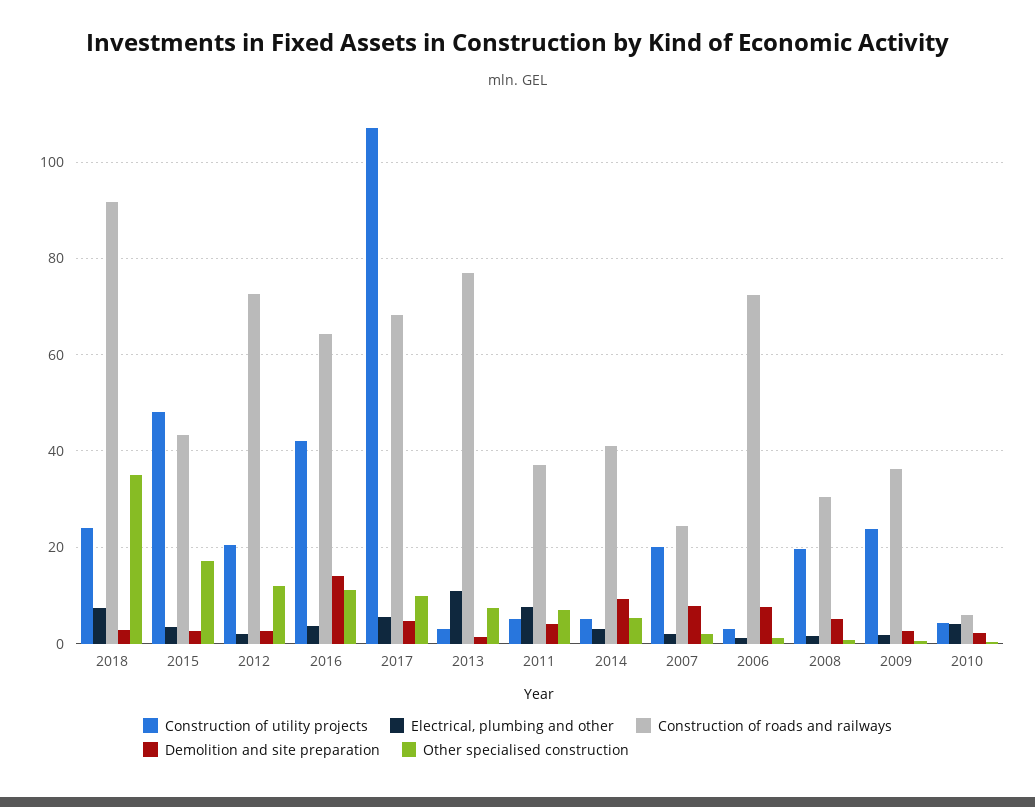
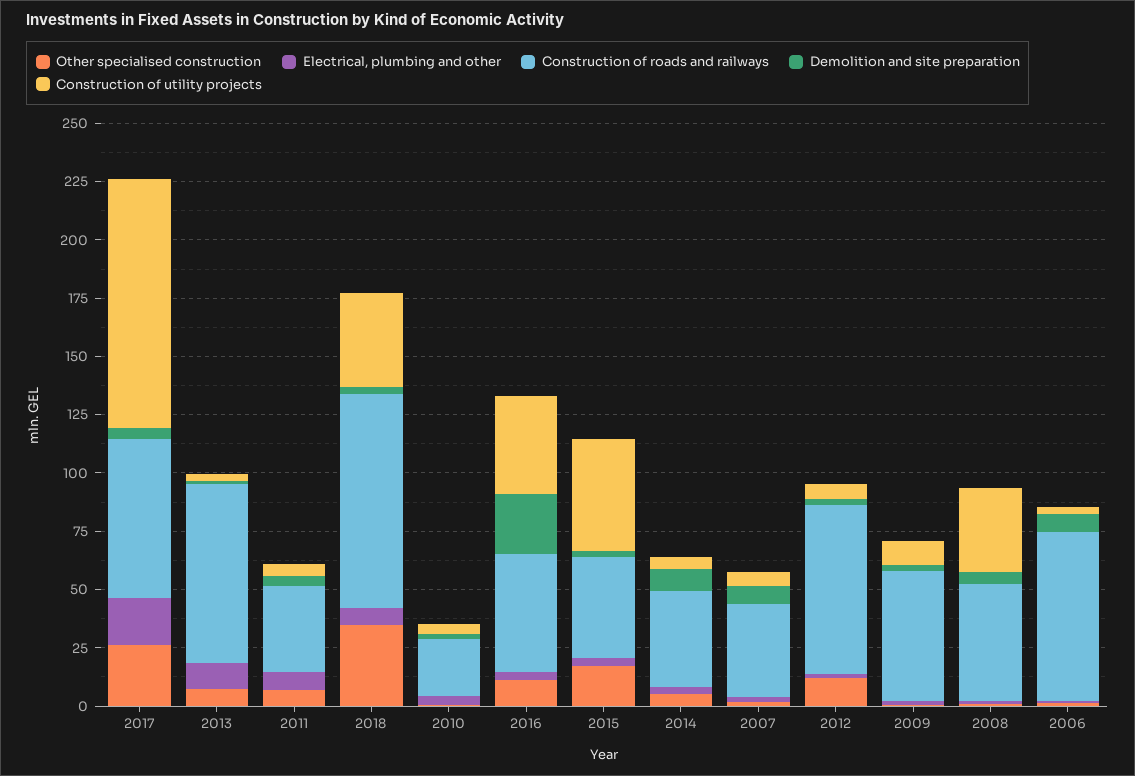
  {
    "Construction of utility projects": {
-     "2018": 24,
+     "2018": 40,
      "2015": 48,
-     "2012": 20,
+     "2012": 5,
      "2016": 42,
      "2017": 108,
      "2013": 4,
      "2011": 6,
      "2014": 6,
-     "2007": 20,
+     "2007": 5,
      "2006": 4,
-     "2008": 20,
+     "2008": 35,
-     "2009": 24,
+     "2009": 10,
      "2010": 4
    },
    "Electrical, plumbing and other": {
      "2018": 8,
      "2015": 4,
      "2012": 2,
      "2016": 4,
-     "2017": 6,
+     "2017": 20,
      "2013": 12,
      "2011": 8,
      "2014": 4,
      "2007": 2,
      "2006": 2,
      "2008": 2,
      "2009": 2,
      "2010": 4
    },
    "Construction of roads and railways": {
      "2018": 92,
      "2015": 44,
      "2012": 72,
-     "2016": 64,
+     "2016": 50,
      "2017": 68,
      "2013": 78,
      "2011": 38,
      "2014": 42,
-     "2007": 24,
+     "2007": 40,
      "2006": 72,
-     "2008": 30,
+     "2008": 50,
-     "2009": 36,
+     "2009": 55,
-     "2010": 6
+     "2010": 25
    },
    "Demolition and site preparation": {
      "2018": 2,
      "2015": 2,
      "2012": 2,
-     "2016": 14,
+     "2016": 25,
      "2017": 4,
      "2013": 2,
      "2011": 4,
      "2014": 10,
      "2007": 8,
      "2006": 8,
      "2008": 6,
      "2009": 2,
      "2010": 2
    },
    "Other specialised construction": {
      "2018": 36,
      "2015": 18,
      "2012": 12,
      "2016": 12,
-     "2017": 10,
+     "2017": 25,
      "2013": 8,
      "2011": 8,
      "2014": 6,
      "2007": 2,
      "2006": 2,
      "2008": 0,
      "2009": 0,
      "2010": 0
    }
  }

